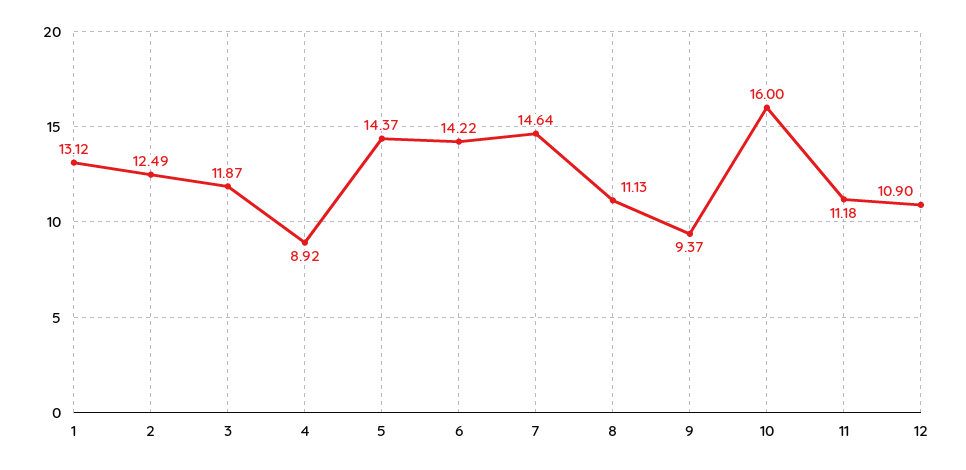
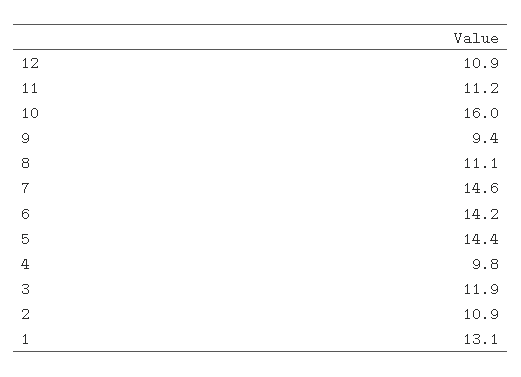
  {
    "1": 13.12,
-   "2": 12.49,
+   "2": 10.9,
    "3": 11.87,
-   "4": 8.92,
+   "4": 9.8,
    "5": 14.37,
    "6": 14.22,
    "7": 14.64,
    "8": 11.13,
    "9": 9.37,
    "10": 16,
    "11": 11.18,
    "12": 10.9
  }

